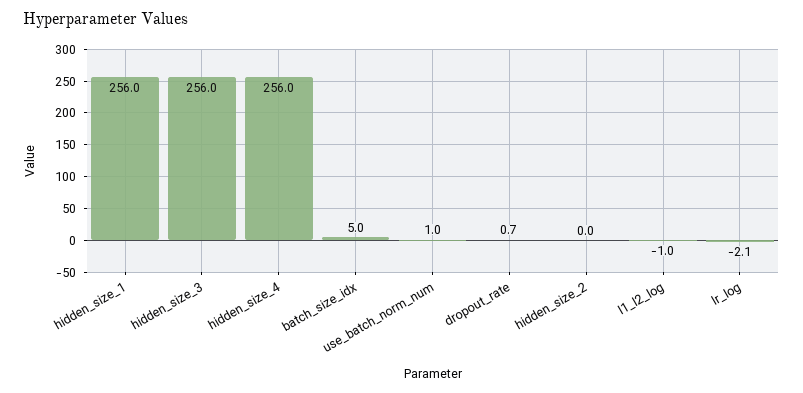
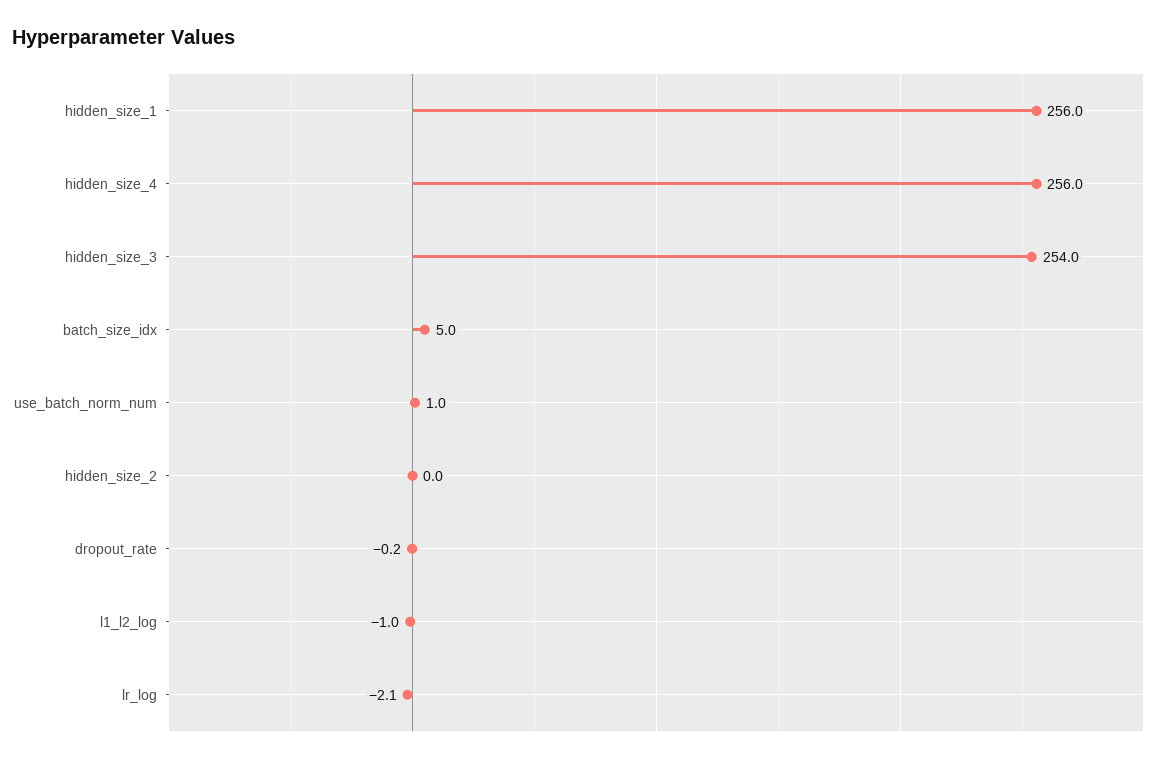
  {
    "hidden_size_1": 256,
-   "hidden_size_3": 256,
+   "hidden_size_3": 254,
    "hidden_size_4": 256,
    "batch_size_idx": 5,
    "use_batch_norm_num": 1,
-   "dropout_rate": 0.7,
+   "dropout_rate": -0.2,
    "hidden_size_2": 0,
    "l1_l2_log": -1,
    "lr_log": -2.1
  }

